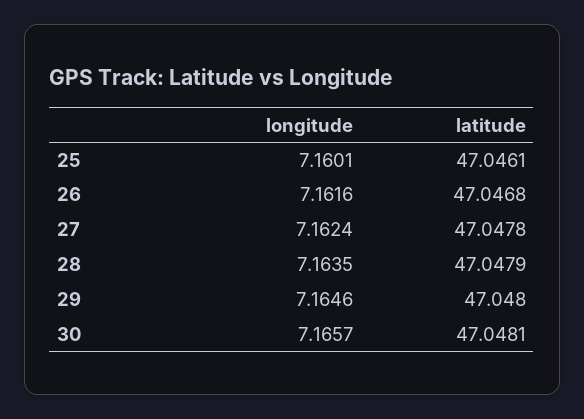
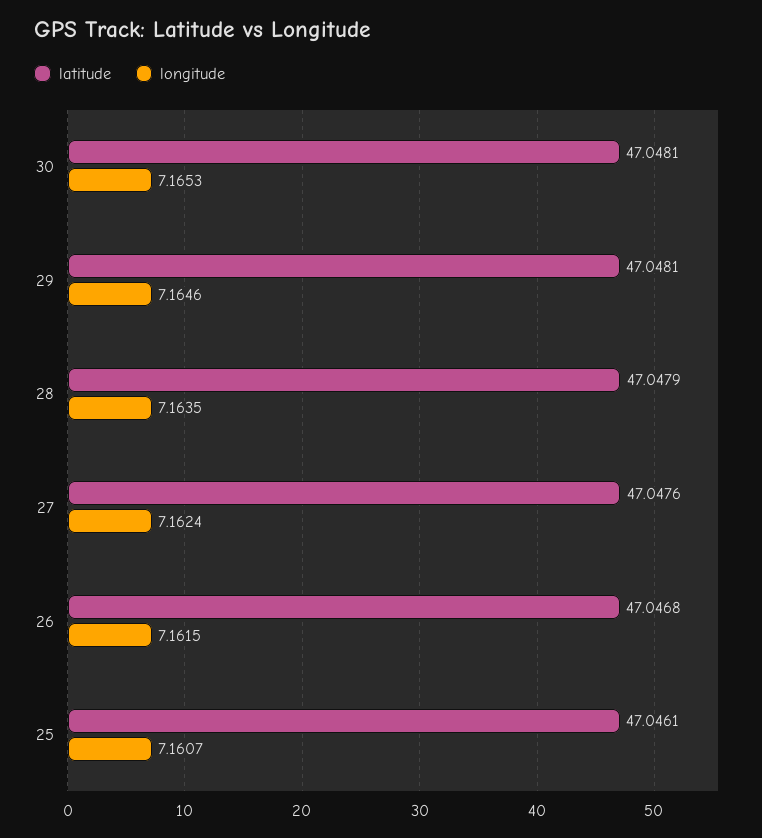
  {
    "longitude": {
-     "25": 7.1601,
+     "25": 7.1607,
-     "26": 7.1616,
+     "26": 7.1615,
      "27": 7.1624,
      "28": 7.1635,
      "29": 7.1646,
-     "30": 7.1657
+     "30": 7.1653
    },
    "latitude": {
      "25": 47.0461,
      "26": 47.0468,
-     "27": 47.0478,
+     "27": 47.0476,
      "28": 47.0479,
-     "29": 47.048,
+     "29": 47.0481,
      "30": 47.0481
    }
  }

